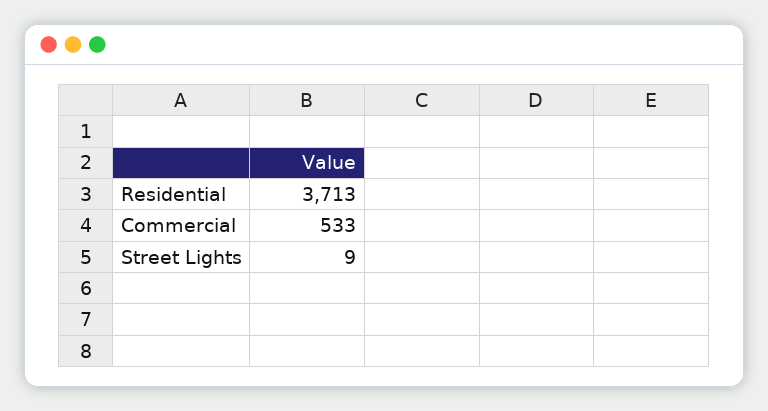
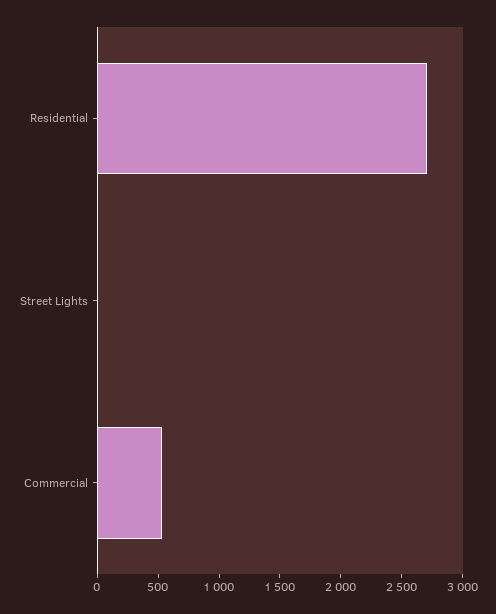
  {
-   "Residential": 3713,
+   "Residential": 2700,
    "Commercial": 533,
    "Street Lights": 9
  }

